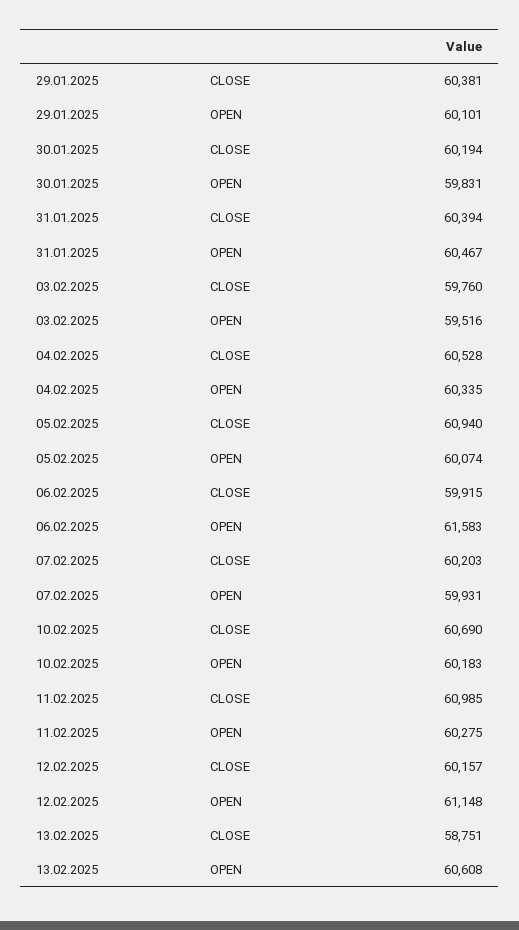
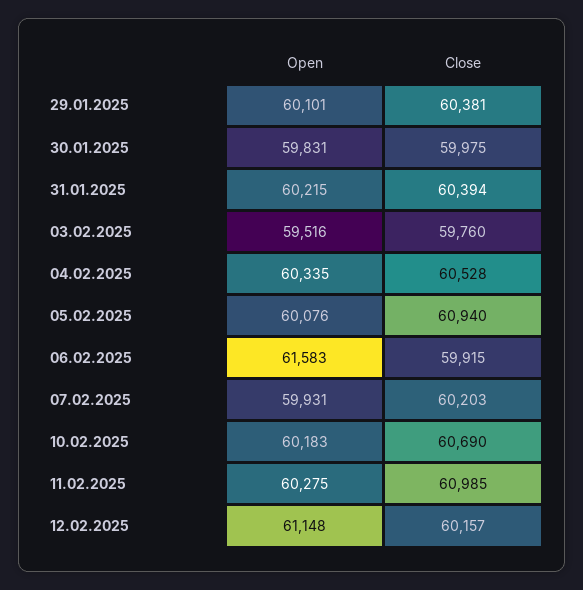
  {
    "29.01.2025": {
      "CLOSE": 60381,
      "OPEN": 60101
    },
    "30.01.2025": {
-     "CLOSE": 60194,
+     "CLOSE": 59975,
      "OPEN": 59831
    },
    "31.01.2025": {
      "CLOSE": 60394,
-     "OPEN": 60467
+     "OPEN": 60215
    },
    "03.02.2025": {
      "CLOSE": 59760,
      "OPEN": 59516
    },
    "04.02.2025": {
      "CLOSE": 60528,
      "OPEN": 60335
    },
    "05.02.2025": {
      "CLOSE": 60940,
-     "OPEN": 60074
+     "OPEN": 60076
    },
    "06.02.2025": {
      "CLOSE": 59915,
      "OPEN": 61583
    },
    "07.02.2025": {
      "CLOSE": 60203,
      "OPEN": 59931
    },
    "10.02.2025": {
      "CLOSE": 60690,
      "OPEN": 60183
    },
    "11.02.2025": {
      "CLOSE": 60985,
      "OPEN": 60275
    },
    "12.02.2025": {
      "CLOSE": 60157,
      "OPEN": 61148
-   },
+   }
-   "13.02.2025": {
-     "CLOSE": 58751,
-     "OPEN": 60608
-   }
  }

